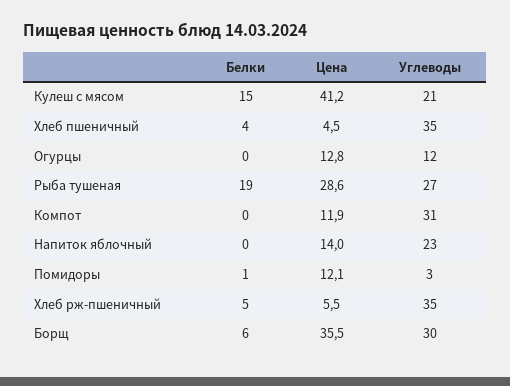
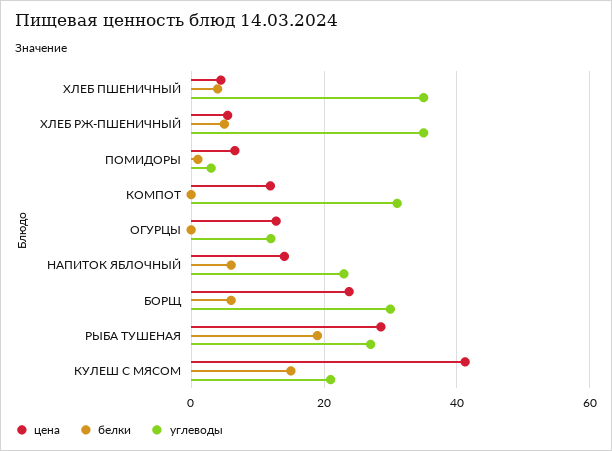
  {
    "Белки": {
      "Кулеш с мясом": 15,
      "Хлеб пшеничный": 4,
      "Огурцы": 0,
      "Рыба тушеная": 19,
      "Компот": 0,
-     "Напиток яблочный": 0,
+     "Напиток яблочный": 6,
      "Помидоры": 1,
      "Хлеб рж-пшеничный": 5,
      "Борщ": 6
    },
    "Цена": {
      "Кулеш с мясом": 41.2,
      "Хлеб пшеничный": 4.5,
      "Огурцы": 12.8,
      "Рыба тушеная": 28.6,
      "Компот": 11.9,
      "Напиток яблочный": 14,
-     "Помидоры": 12.1,
+     "Помидоры": 6,
      "Хлеб рж-пшеничный": 5.5,
-     "Борщ": 35.5
+     "Борщ": 24
    },
    "Углеводы": {
      "Кулеш с мясом": 21,
      "Хлеб пшеничный": 35,
      "Огурцы": 12,
      "Рыба тушеная": 27,
      "Компот": 31,
      "Напиток яблочный": 23,
      "Помидоры": 3,
      "Хлеб рж-пшеничный": 35,
      "Борщ": 30
    }
  }

